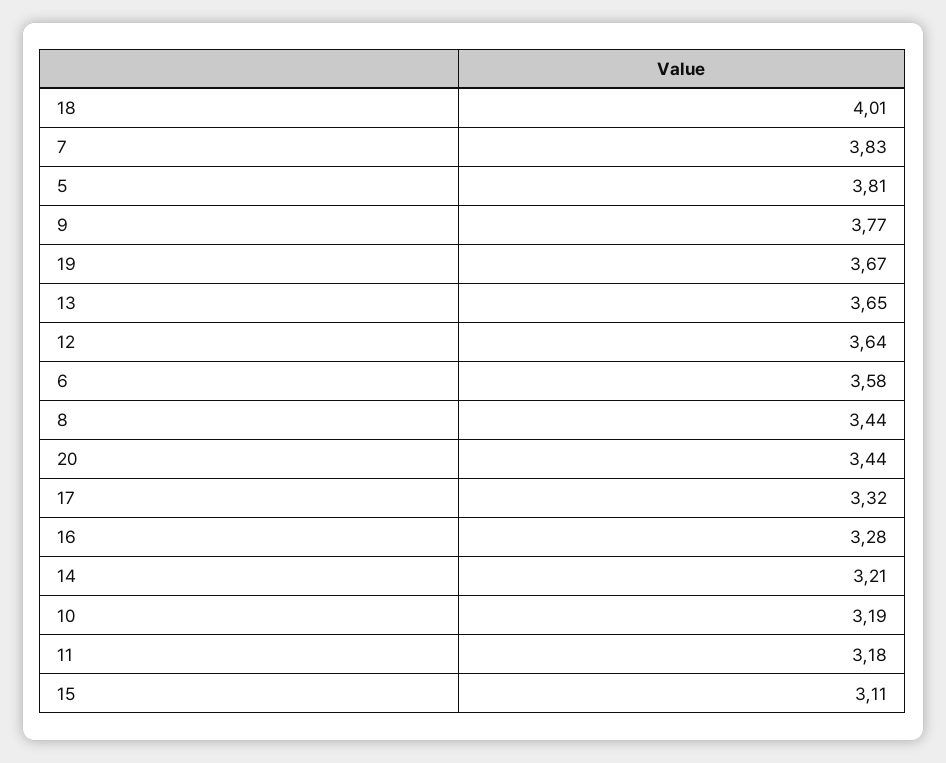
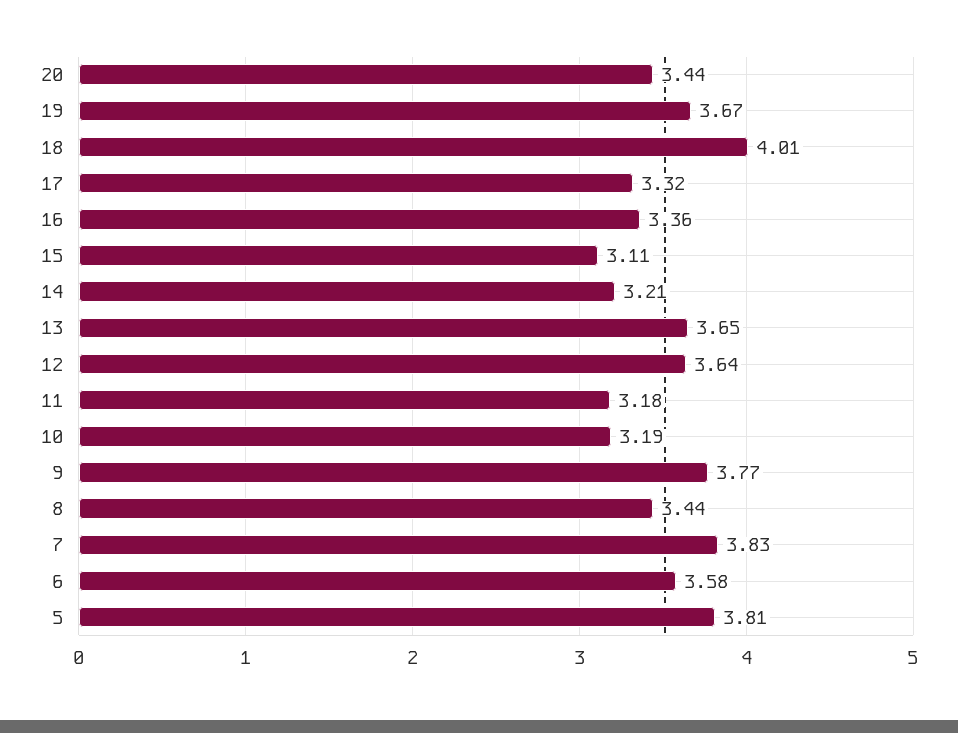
  {
    "18": 4.01,
    "7": 3.83,
    "5": 3.81,
    "9": 3.77,
    "19": 3.67,
    "13": 3.65,
    "12": 3.64,
    "6": 3.58,
    "8": 3.44,
    "20": 3.44,
    "17": 3.32,
-   "16": 3.28,
+   "16": 3.36,
    "14": 3.21,
    "10": 3.19,
    "11": 3.18,
    "15": 3.11
  }

